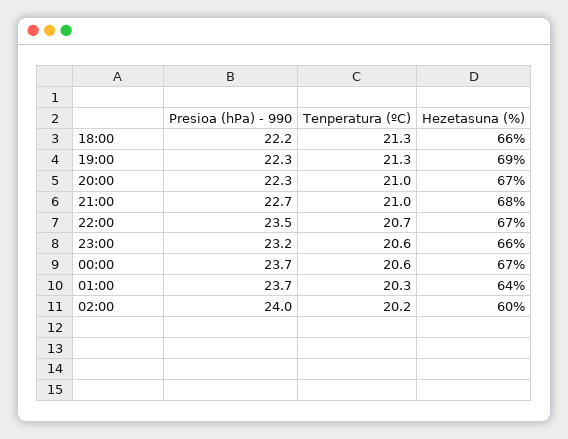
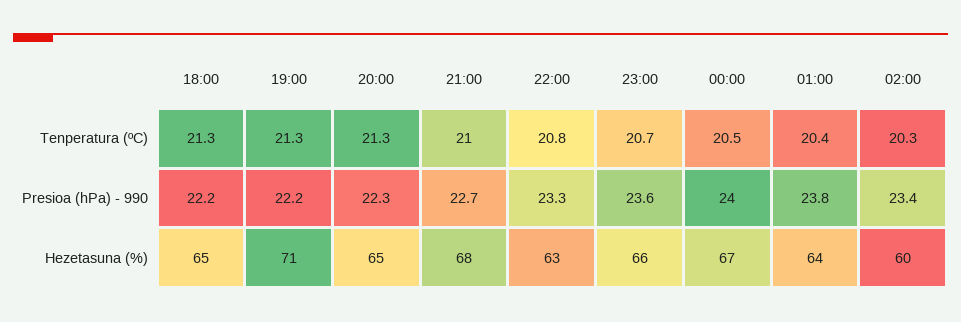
  {
    "Presioa (hPa) - 990": {
      "18:00": 22.2,
-     "19:00": 22.3,
+     "19:00": 22.2,
      "20:00": 22.3,
      "21:00": 22.7,
-     "22:00": 23.5,
+     "22:00": 23.3,
-     "23:00": 23.2,
+     "23:00": 23.6,
-     "00:00": 23.7,
+     "00:00": 24,
-     "01:00": 23.7,
+     "01:00": 23.8,
-     "02:00": 24
+     "02:00": 23.4
    },
    "Tenperatura (ºC)": {
      "18:00": 21.3,
      "19:00": 21.3,
-     "20:00": 21,
+     "20:00": 21.3,
      "21:00": 21,
-     "22:00": 20.7,
+     "22:00": 20.8,
-     "23:00": 20.6,
+     "23:00": 20.7,
-     "00:00": 20.6,
+     "00:00": 20.5,
-     "01:00": 20.3,
+     "01:00": 20.4,
-     "02:00": 20.2
+     "02:00": 20.3
    },
    "Hezetasuna (%)": {
-     "18:00": 66,
+     "18:00": 65,
-     "19:00": 69,
+     "19:00": 71,
-     "20:00": 67,
+     "20:00": 65,
      "21:00": 68,
-     "22:00": 67,
+     "22:00": 63,
      "23:00": 66,
      "00:00": 67,
      "01:00": 64,
      "02:00": 60
    }
  }

